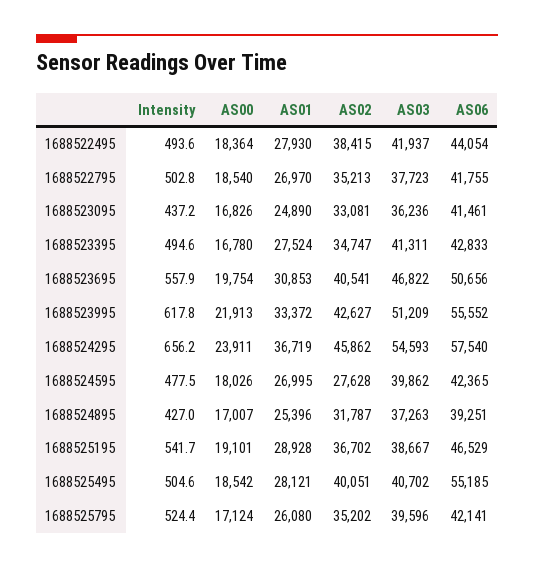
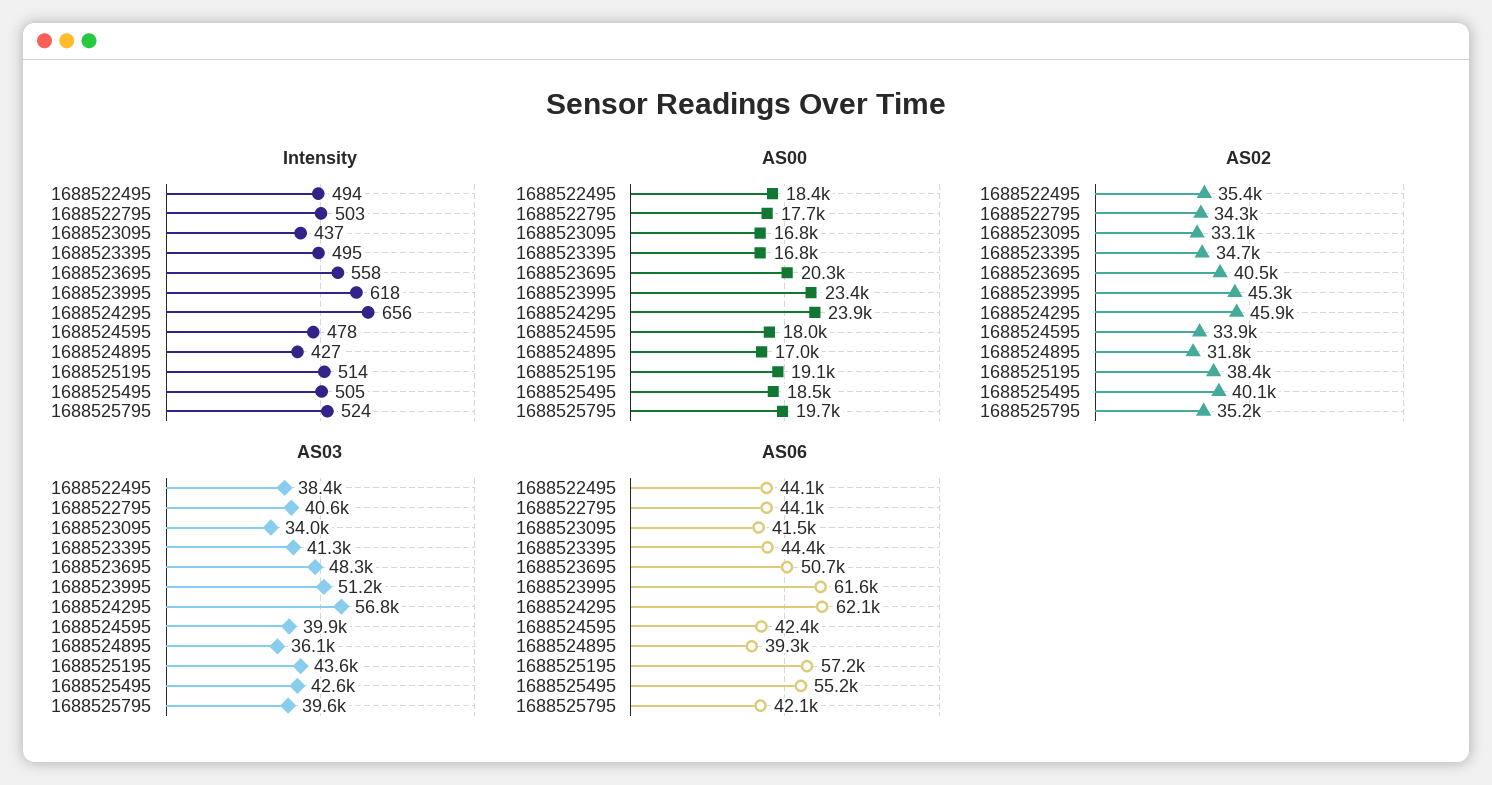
  {
    "Intensity": {
      "1688522495": 493.6,
      "1688522795": 502.8,
      "1688523095": 437.2,
      "1688523395": 494.6,
      "1688523695": 557.9,
      "1688523995": 617.8,
      "1688524295": 656.2,
      "1688524595": 477.5,
      "1688524895": 427,
-     "1688525195": 541.7,
+     "1688525195": 514,
      "1688525495": 504.6,
      "1688525795": 524.4
    },
    "AS00": {
      "1688522495": 18364,
-     "1688522795": 18540,
+     "1688522795": 17700,
      "1688523095": 16826,
      "1688523395": 16780,
-     "1688523695": 19754,
+     "1688523695": 20300,
-     "1688523995": 21913,
+     "1688523995": 23400,
      "1688524295": 23911,
      "1688524595": 18026,
      "1688524895": 17007,
      "1688525195": 19101,
      "1688525495": 18542,
-     "1688525795": 17124
+     "1688525795": 19700
    },
-   "AS01": {
-     "1688522495": 27930,
-     "1688522795": 26970,
-     "1688523095": 24890,
-     "1688523395": 27524,
-     "1688523695": 30853,
-     "1688523995": 33372,
-     "1688524295": 36719,
-     "1688524595": 26995,
-     "1688524895": 25396,
-     "1688525195": 28928,
-     "1688525495": 28121,
-     "1688525795": 26080
-   },
    "AS02": {
-     "1688522495": 38415,
+     "1688522495": 35400,
-     "1688522795": 35213,
+     "1688522795": 34300,
      "1688523095": 33081,
      "1688523395": 34747,
      "1688523695": 40541,
-     "1688523995": 42627,
+     "1688523995": 45300,
      "1688524295": 45862,
-     "1688524595": 27628,
+     "1688524595": 33900,
      "1688524895": 31787,
-     "1688525195": 36702,
+     "1688525195": 38400,
      "1688525495": 40051,
      "1688525795": 35202
    },
    "AS03": {
-     "1688522495": 41937,
+     "1688522495": 38400,
-     "1688522795": 37723,
+     "1688522795": 40600,
-     "1688523095": 36236,
+     "1688523095": 34000,
      "1688523395": 41311,
-     "1688523695": 46822,
+     "1688523695": 48300,
      "1688523995": 51209,
-     "1688524295": 54593,
+     "1688524295": 56800,
      "1688524595": 39862,
-     "1688524895": 37263,
+     "1688524895": 36100,
-     "1688525195": 38667,
+     "1688525195": 43600,
-     "1688525495": 40702,
+     "1688525495": 42600,
      "1688525795": 39596
    },
    "AS06": {
      "1688522495": 44054,
-     "1688522795": 41755,
+     "1688522795": 44100,
      "1688523095": 41461,
-     "1688523395": 42833,
+     "1688523395": 44400,
      "1688523695": 50656,
-     "1688523995": 55552,
+     "1688523995": 61600,
-     "1688524295": 57540,
+     "1688524295": 62100,
      "1688524595": 42365,
      "1688524895": 39251,
-     "1688525195": 46529,
+     "1688525195": 57200,
      "1688525495": 55185,
      "1688525795": 42141
    }
  }

